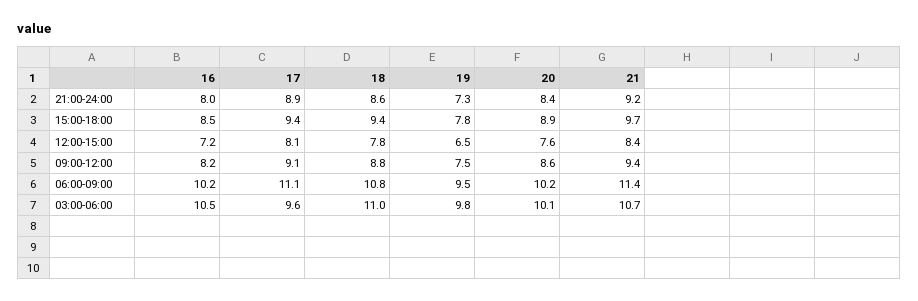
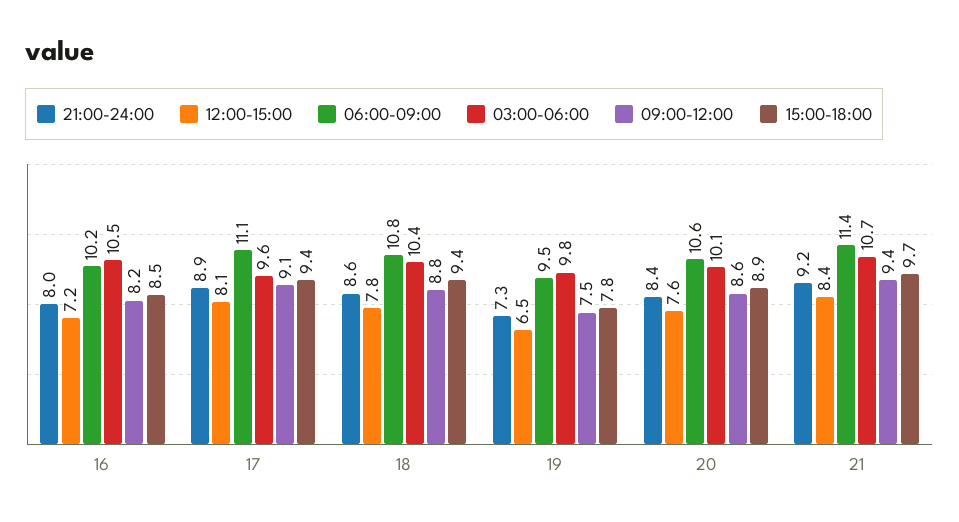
  {
    "21:00-24:00": {
      "16": 8,
      "17": 8.9,
      "18": 8.6,
      "19": 7.3,
      "20": 8.4,
      "21": 9.2
    },
    "15:00-18:00": {
      "16": 8.5,
      "17": 9.4,
      "18": 9.4,
      "19": 7.8,
      "20": 8.9,
      "21": 9.7
    },
    "12:00-15:00": {
      "16": 7.2,
      "17": 8.1,
      "18": 7.8,
      "19": 6.5,
      "20": 7.6,
      "21": 8.4
    },
    "09:00-12:00": {
      "16": 8.2,
      "17": 9.1,
      "18": 8.8,
      "19": 7.5,
      "20": 8.6,
      "21": 9.4
    },
    "06:00-09:00": {
      "16": 10.2,
      "17": 11.1,
      "18": 10.8,
      "19": 9.5,
-     "20": 10.2,
+     "20": 10.6,
      "21": 11.4
    },
    "03:00-06:00": {
      "16": 10.5,
      "17": 9.6,
-     "18": 11,
+     "18": 10.4,
      "19": 9.8,
      "20": 10.1,
      "21": 10.7
    }
  }

